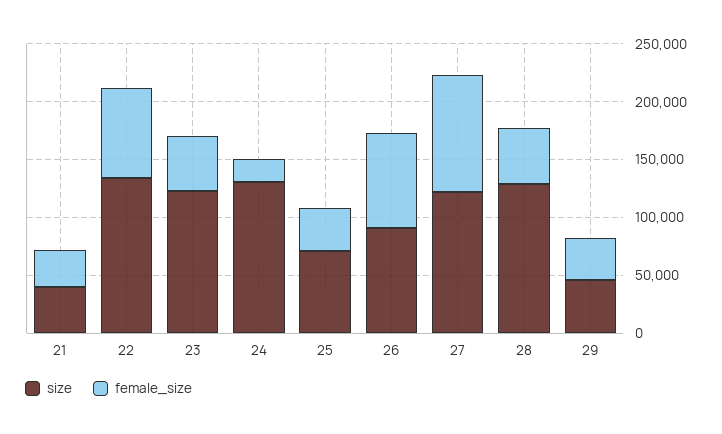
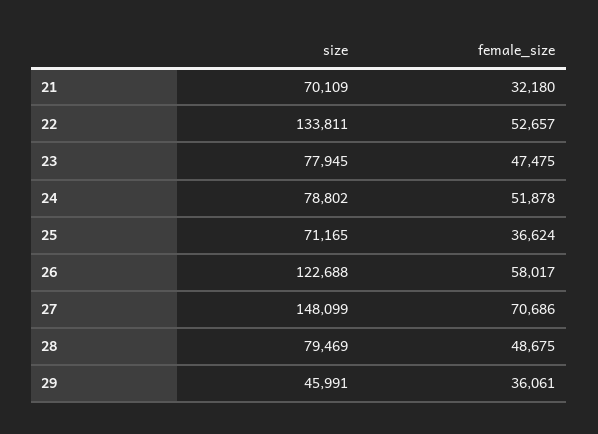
  {
    "size": {
-     "21": 40000,
+     "21": 70109,
      "22": 133811,
-     "23": 120000,
+     "23": 77945,
-     "24": 130000,
+     "24": 78802,
      "25": 71165,
-     "26": 90000,
+     "26": 122688,
-     "27": 120000,
+     "27": 148099,
-     "28": 130000,
+     "28": 79469,
      "29": 45991
    },
    "female_size": {
      "21": 32180,
-     "22": 80000,
+     "22": 52657,
      "23": 47475,
-     "24": 20000,
+     "24": 51878,
      "25": 36624,
-     "26": 80000,
+     "26": 58017,
-     "27": 100000,
+     "27": 70686,
      "28": 48675,
      "29": 36061
    }
  }

